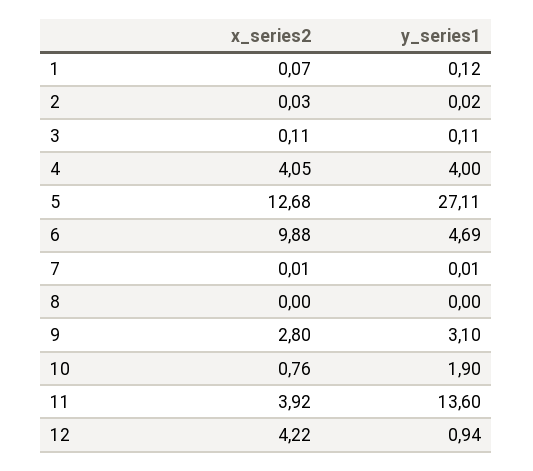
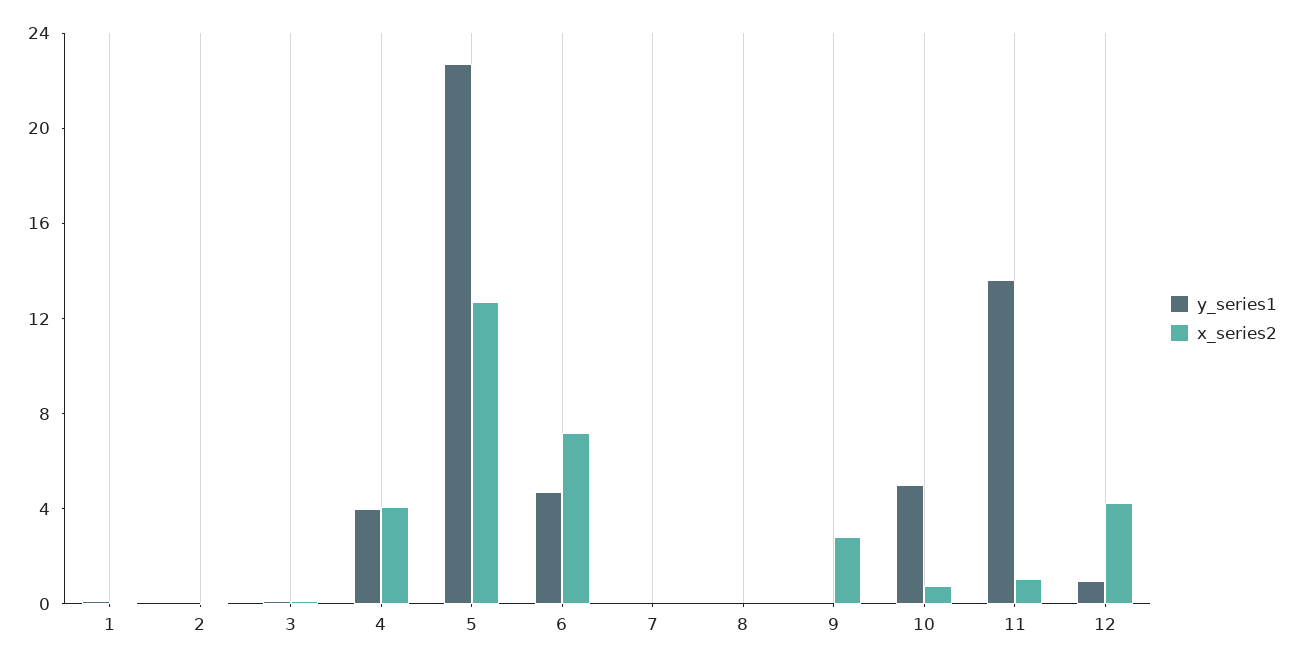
  {
    "x_series2": {
      "1": 0.07,
      "2": 0.03,
      "3": 0.11,
      "4": 4.05,
      "5": 12.68,
-     "6": 9.88,
+     "6": 7,
      "7": 0.01,
      "8": 0,
      "9": 2.8,
      "10": 0.76,
-     "11": 3.92,
+     "11": 1,
      "12": 4.22
    },
    "y_series1": {
      "1": 0.12,
      "2": 0.02,
      "3": 0.11,
      "4": 4,
-     "5": 27.11,
+     "5": 23,
      "6": 4.69,
      "7": 0.01,
      "8": 0,
-     "9": 3.1,
+     "9": 0,
-     "10": 1.9,
+     "10": 5,
      "11": 13.6,
      "12": 0.94
    }
  }

